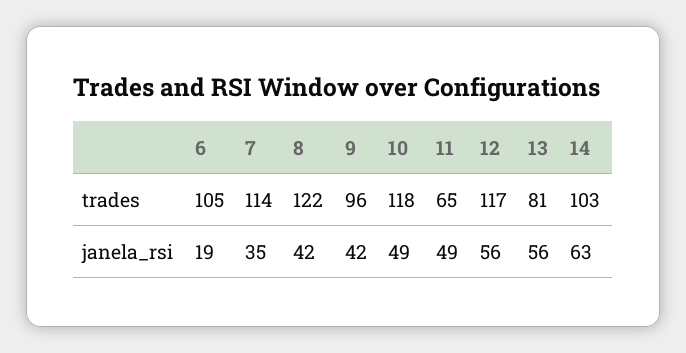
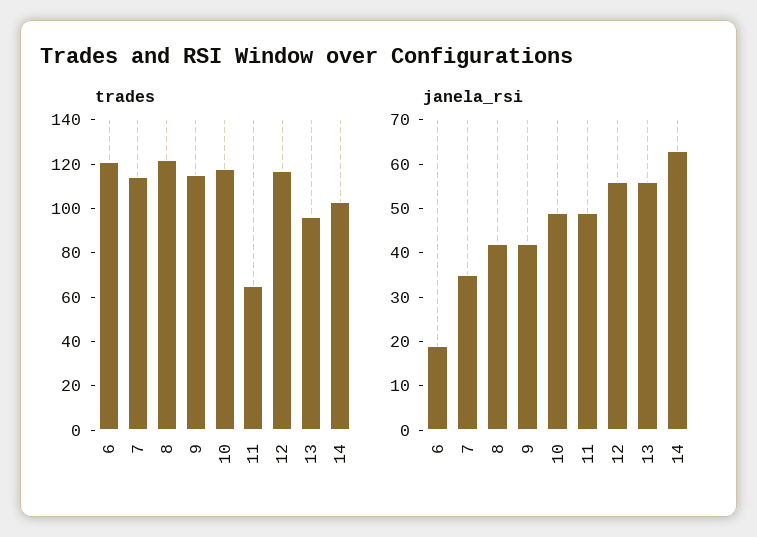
  {
    "trades": {
-     "6": 105,
+     "6": 120,
      "7": 114,
      "8": 122,
-     "9": 96,
+     "9": 115,
      "10": 118,
      "11": 65,
      "12": 117,
-     "13": 81,
+     "13": 95,
      "14": 103
    },
    "janela_rsi": {
      "6": 19,
      "7": 35,
      "8": 42,
      "9": 42,
      "10": 49,
      "11": 49,
      "12": 56,
      "13": 56,
      "14": 63
    }
  }

